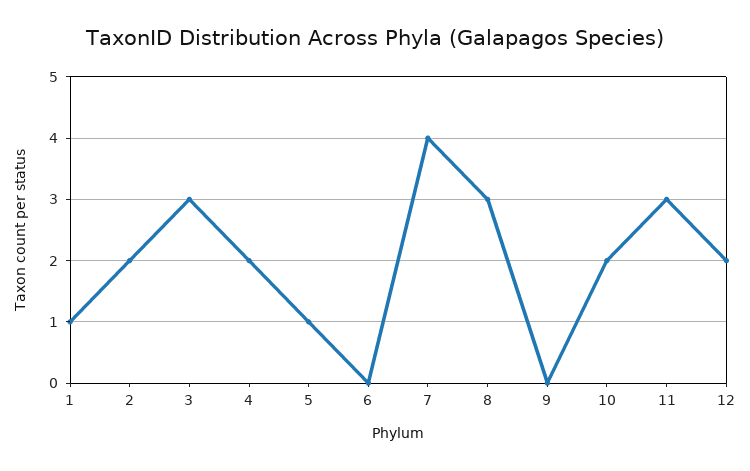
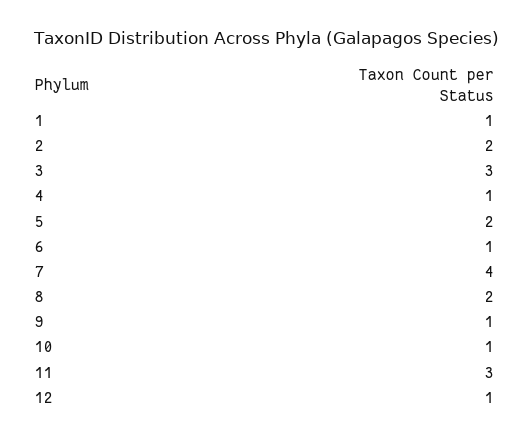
  {
    "1": 1,
    "2": 2,
    "3": 3,
-   "4": 2,
+   "4": 1,
-   "5": 1,
+   "5": 2,
-   "6": 0,
+   "6": 1,
    "7": 4,
-   "8": 3,
+   "8": 2,
-   "9": 0,
+   "9": 1,
-   "10": 2,
+   "10": 1,
    "11": 3,
-   "12": 2
+   "12": 1
  }

